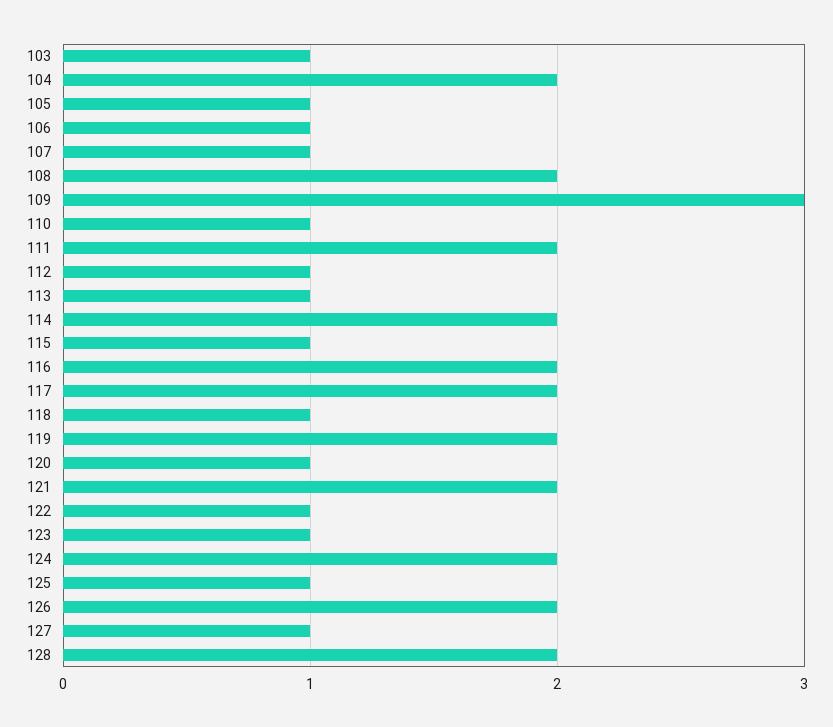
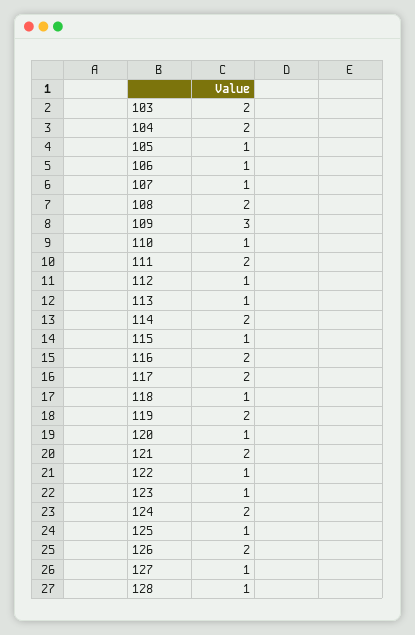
  {
-   "103": 1,
+   "103": 2,
    "104": 2,
    "105": 1,
    "106": 1,
    "107": 1,
    "108": 2,
    "109": 3,
    "110": 1,
    "111": 2,
    "112": 1,
    "113": 1,
    "114": 2,
    "115": 1,
    "116": 2,
    "117": 2,
    "118": 1,
    "119": 2,
    "120": 1,
    "121": 2,
    "122": 1,
    "123": 1,
    "124": 2,
    "125": 1,
    "126": 2,
    "127": 1,
-   "128": 2
+   "128": 1
  }

